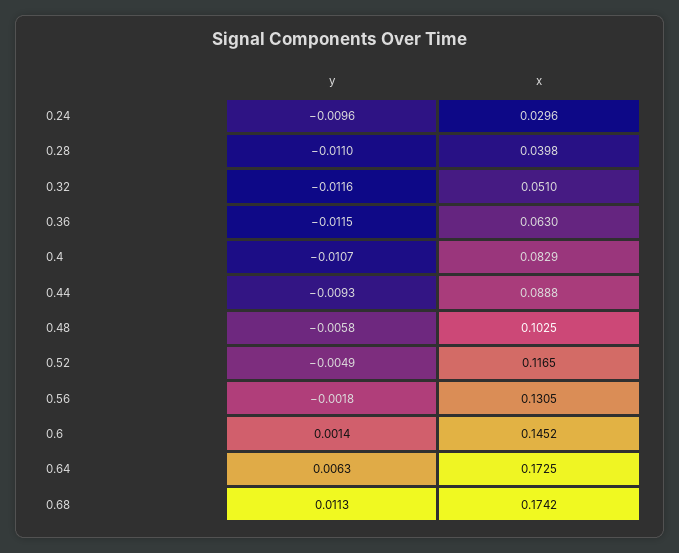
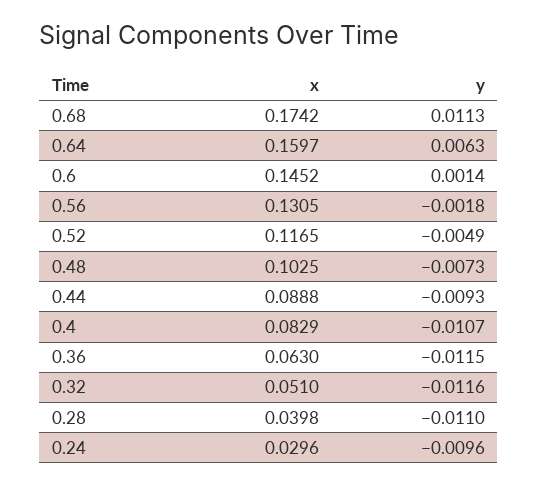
  {
    "y": {
      "0.24": -0.0096,
      "0.28": -0.011,
      "0.32": -0.0116,
      "0.36": -0.0115,
      "0.4": -0.0107,
      "0.44": -0.0093,
-     "0.48": -0.0058,
+     "0.48": -0.0073,
      "0.52": -0.0049,
      "0.56": -0.0018,
      "0.6": 0.0014,
      "0.64": 0.0063,
      "0.68": 0.0113
    },
    "x": {
      "0.24": 0.0296,
      "0.28": 0.0398,
      "0.32": 0.051,
      "0.36": 0.063,
      "0.4": 0.0829,
      "0.44": 0.0888,
      "0.48": 0.1025,
      "0.52": 0.1165,
      "0.56": 0.1305,
      "0.6": 0.1452,
-     "0.64": 0.1725,
+     "0.64": 0.1597,
      "0.68": 0.1742
    }
  }

